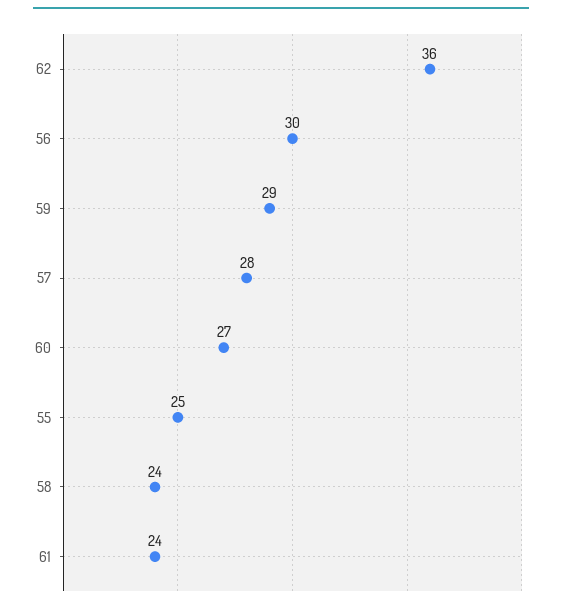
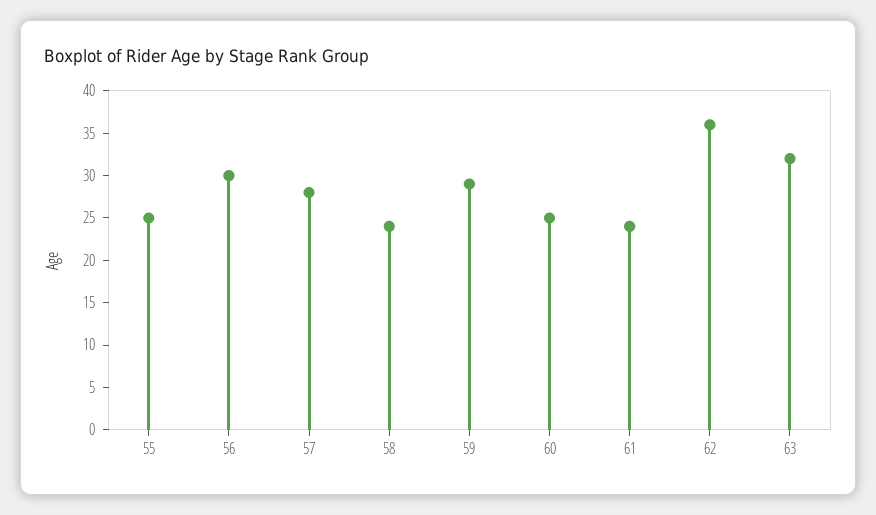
  {
    "62": 36,
    "56": 30,
    "59": 29,
    "57": 28,
-   "60": 27,
+   "60": 25,
    "55": 25,
    "58": 24,
-   "61": 24
+   "61": 24,
+   "63": 32
  }

